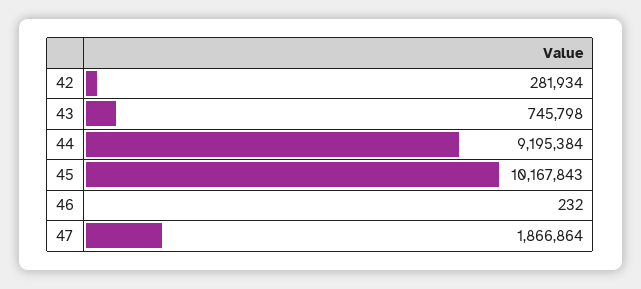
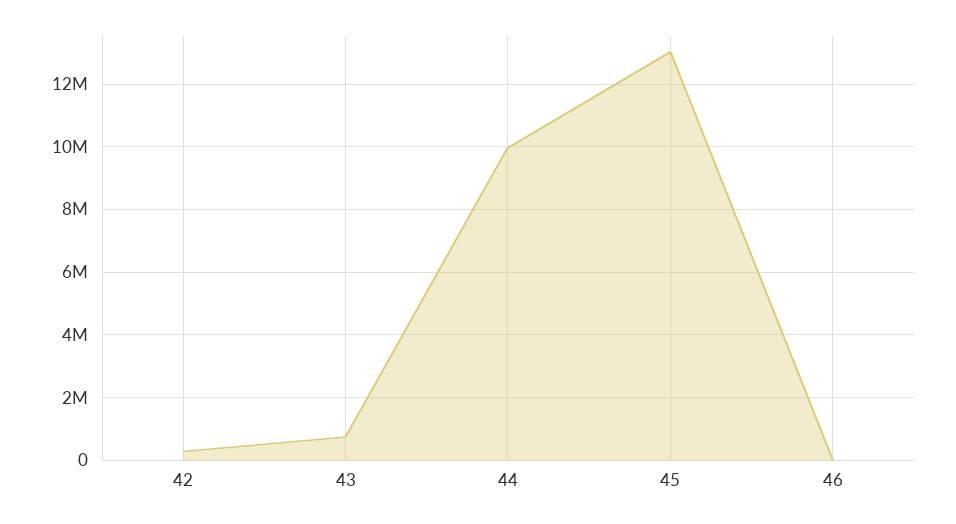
  {
    "42": 281934,
    "43": 745798,
-   "44": 9195384,
+   "44": 10000000,
-   "45": 10167843,
+   "45": 13000000,
-   "46": 232,
+   "46": 232
-   "47": 1866864
  }

